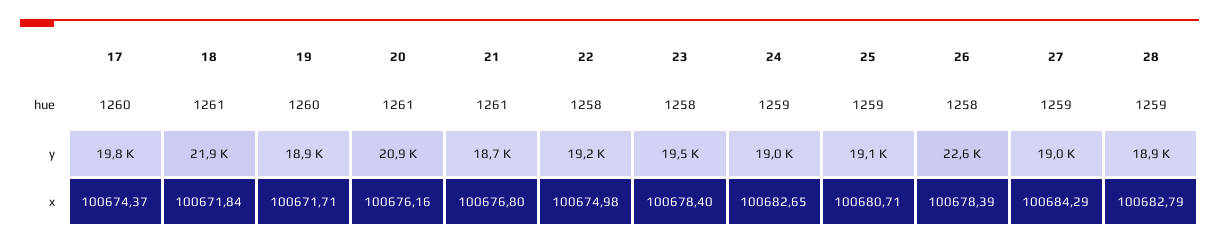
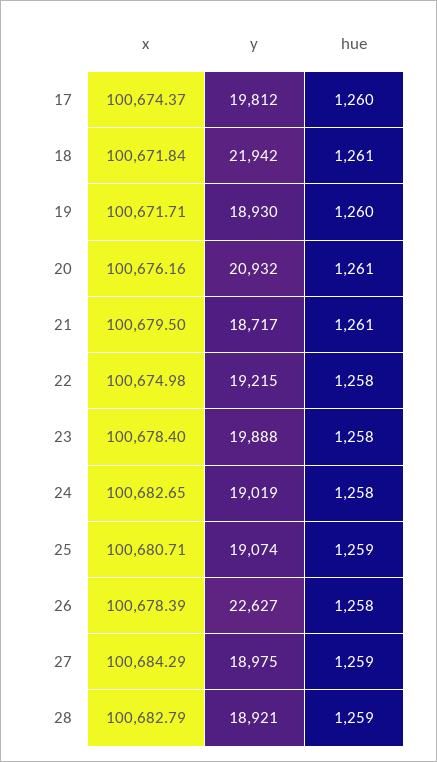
  {
    "17": {
      "hue": 1260,
      "y": 19812,
      "x": 100674.37
    },
    "18": {
      "hue": 1261,
      "y": 21942,
      "x": 100671.84
    },
    "19": {
      "hue": 1260,
      "y": 18930,
      "x": 100671.71
    },
    "20": {
      "hue": 1261,
      "y": 20932,
      "x": 100676.16
    },
    "21": {
      "hue": 1261,
      "y": 18717,
-     "x": 100676.8
+     "x": 100679.5
    },
    "22": {
      "hue": 1258,
      "y": 19215,
      "x": 100674.98
    },
    "23": {
      "hue": 1258,
-     "y": 19500,
+     "y": 19888,
      "x": 100678.4
    },
    "24": {
-     "hue": 1259,
+     "hue": 1258,
      "y": 19019,
      "x": 100682.65
    },
    "25": {
      "hue": 1259,
      "y": 19074,
      "x": 100680.71
    },
    "26": {
      "hue": 1258,
      "y": 22627,
      "x": 100678.39
    },
    "27": {
      "hue": 1259,
      "y": 18975,
      "x": 100684.29
    },
    "28": {
      "hue": 1259,
      "y": 18921,
      "x": 100682.79
    }
  }

